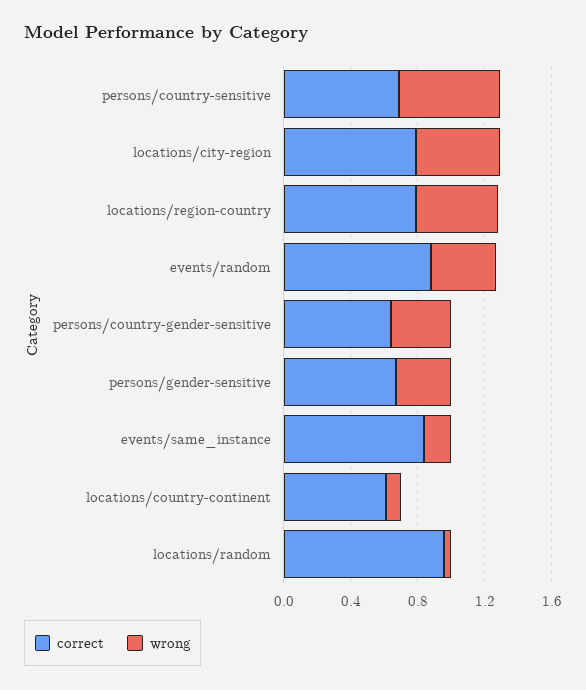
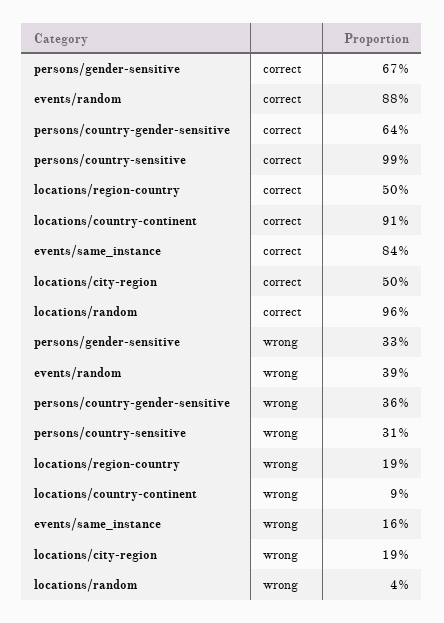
  {
    "correct": {
-     "persons/country-sensitive": 0.7,
+     "persons/country-sensitive": 0.99,
-     "locations/city-region": 0.8,
+     "locations/city-region": 0.5,
-     "locations/region-country": 0.8,
+     "locations/region-country": 0.5,
      "events/random": 0.88,
      "persons/country-gender-sensitive": 0.64,
      "persons/gender-sensitive": 0.67,
      "events/same_instance": 0.84,
-     "locations/country-continent": 0.6,
+     "locations/country-continent": 0.91,
      "locations/random": 0.96
    },
    "wrong": {
-     "persons/country-sensitive": 0.6,
+     "persons/country-sensitive": 0.31,
-     "locations/city-region": 0.5,
+     "locations/city-region": 0.19,
-     "locations/region-country": 0.5,
+     "locations/region-country": 0.19,
      "events/random": 0.39,
      "persons/country-gender-sensitive": 0.36,
      "persons/gender-sensitive": 0.33,
      "events/same_instance": 0.16,
      "locations/country-continent": 0.09,
      "locations/random": 0.04
    }
  }

